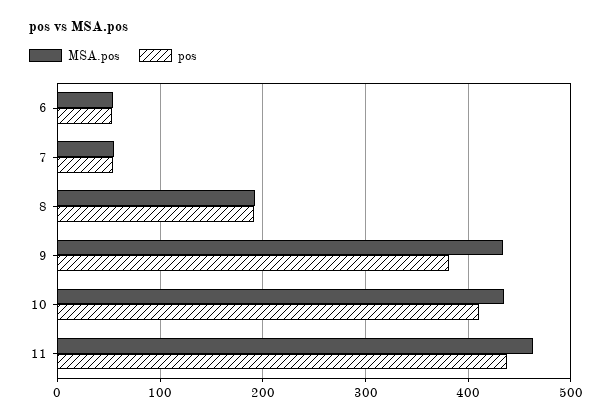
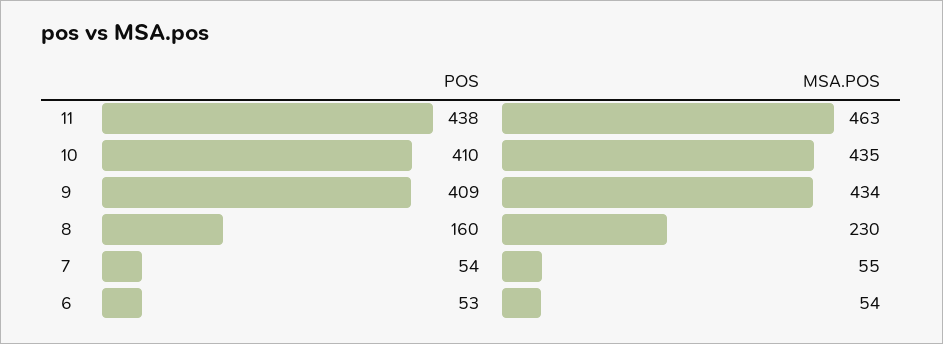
  {
    "MSA.pos": {
      "6": 54,
      "7": 55,
-     "8": 190,
+     "8": 230,
      "9": 434,
      "10": 435,
      "11": 463
    },
    "pos": {
      "6": 53,
      "7": 54,
-     "8": 190,
+     "8": 160,
-     "9": 380,
+     "9": 409,
      "10": 410,
      "11": 438
    }
  }

